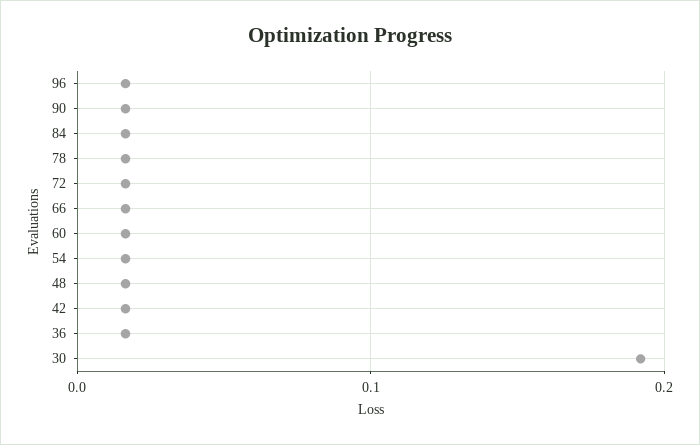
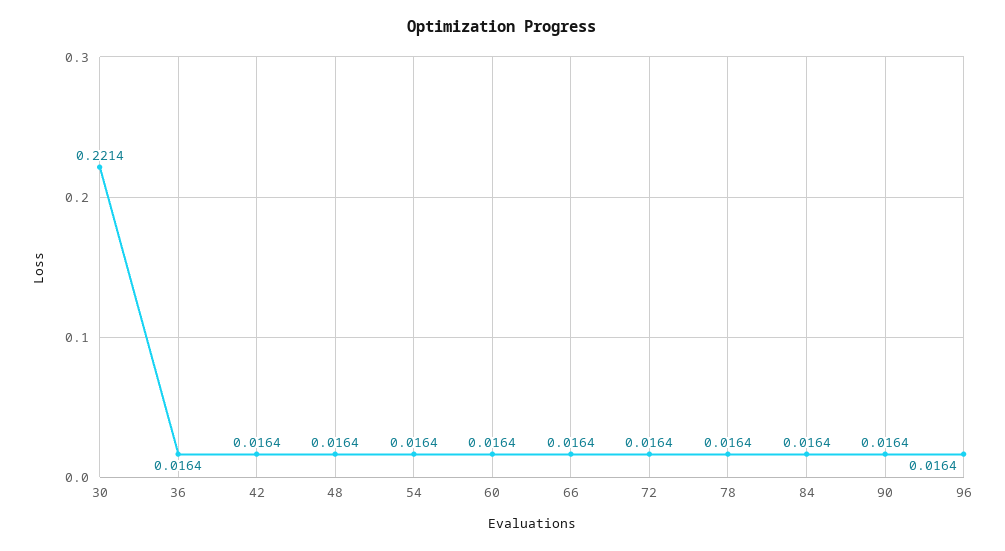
  {
    "96": 0.0164,
    "90": 0.0164,
    "84": 0.0164,
    "78": 0.0164,
    "72": 0.0164,
    "66": 0.0164,
    "60": 0.0164,
    "54": 0.0164,
    "48": 0.0164,
    "42": 0.0164,
    "36": 0.0164,
-   "30": 0.19
+   "30": 0.2214
  }

